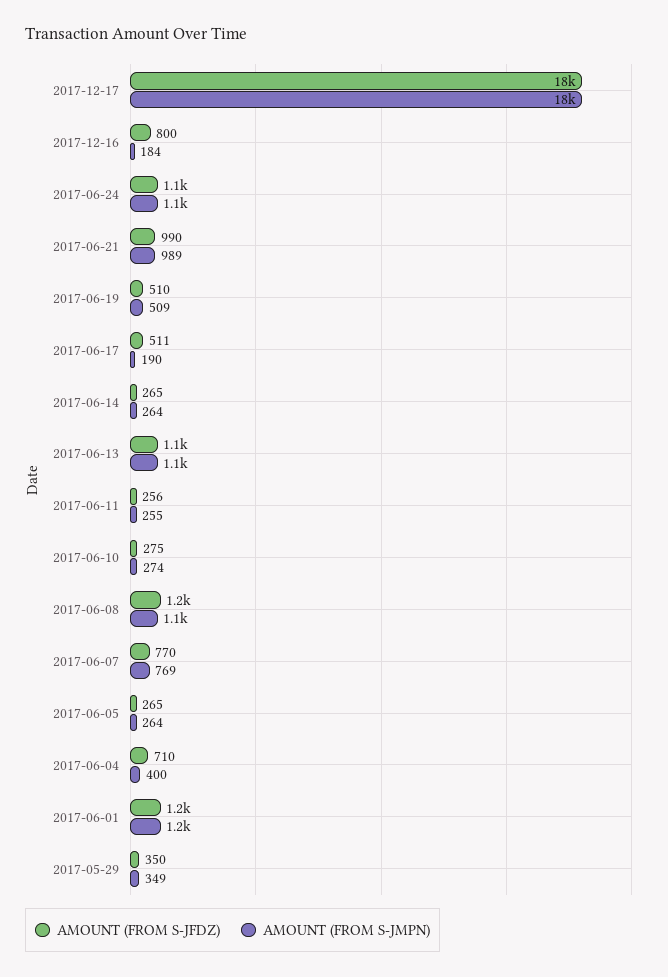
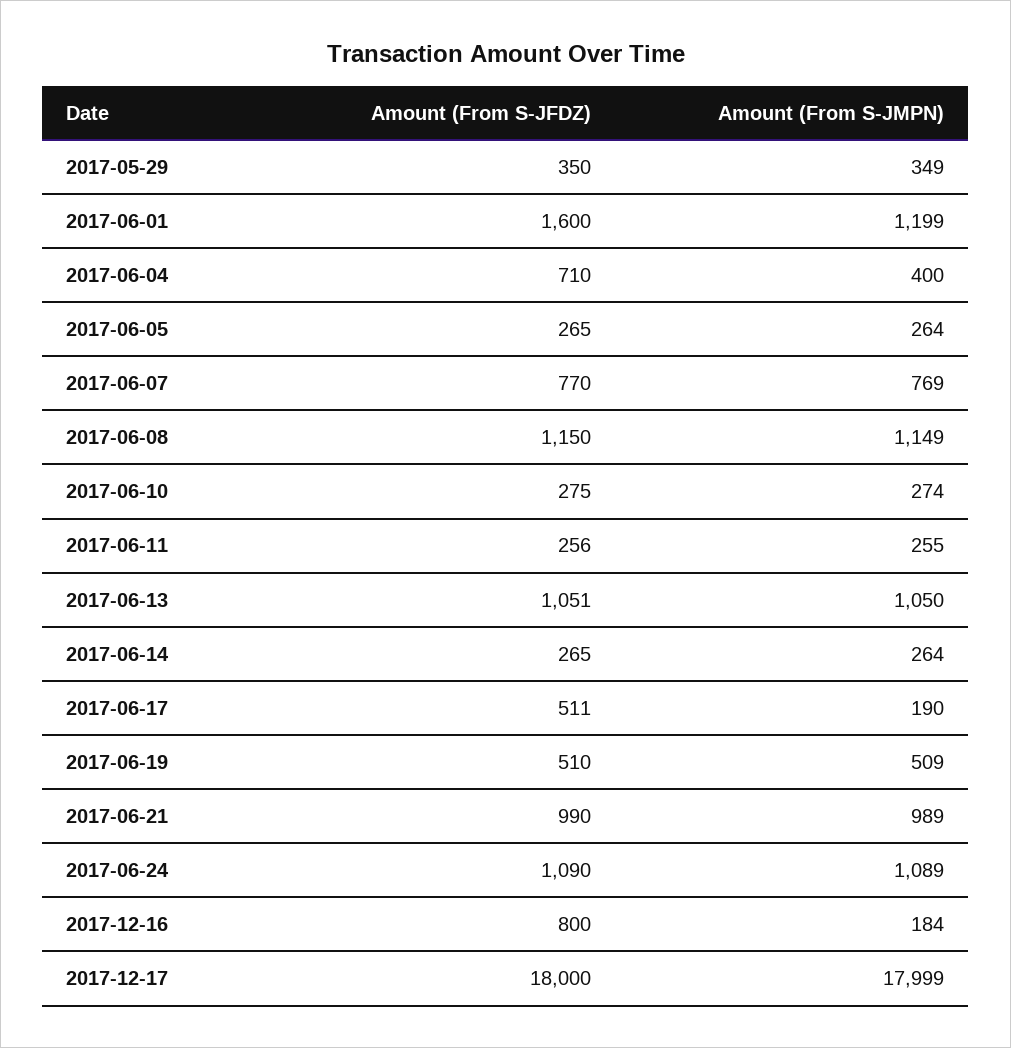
  {
    "AMOUNT (FROM S-JFDZ)": {
      "2017-12-17": 18000,
      "2017-12-16": 800,
      "2017-06-24": 1090,
      "2017-06-21": 990,
      "2017-06-19": 510,
      "2017-06-17": 511,
      "2017-06-14": 265,
      "2017-06-13": 1051,
      "2017-06-11": 256,
      "2017-06-10": 275,
      "2017-06-08": 1150,
      "2017-06-07": 770,
      "2017-06-05": 265,
      "2017-06-04": 710,
-     "2017-06-01": 1200,
+     "2017-06-01": 1600,
      "2017-05-29": 350
    },
    "AMOUNT (FROM S-JMPN)": {
      "2017-12-17": 17999,
      "2017-12-16": 184,
      "2017-06-24": 1089,
      "2017-06-21": 989,
      "2017-06-19": 509,
      "2017-06-17": 190,
      "2017-06-14": 264,
      "2017-06-13": 1050,
      "2017-06-11": 255,
      "2017-06-10": 274,
      "2017-06-08": 1149,
      "2017-06-07": 769,
      "2017-06-05": 264,
      "2017-06-04": 400,
      "2017-06-01": 1199,
      "2017-05-29": 349
    }
  }

